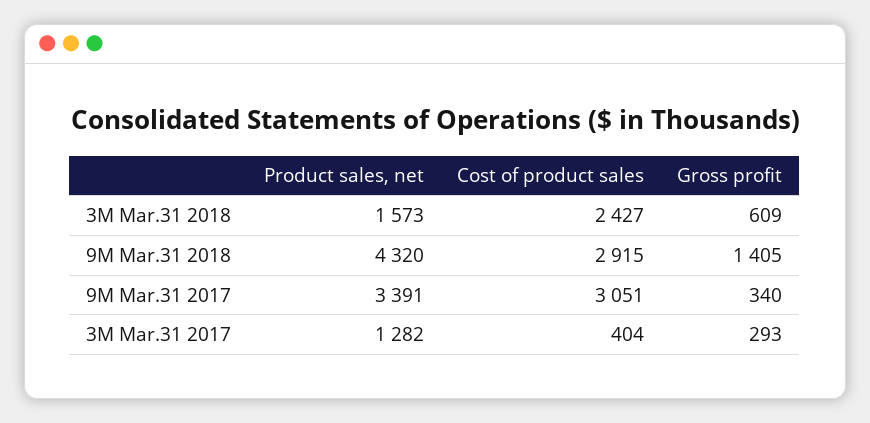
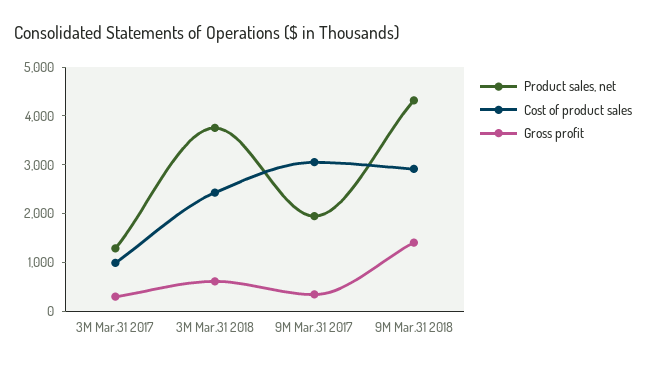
  {
    "Product sales, net": {
-     "3M Mar.31 2018": 1573,
+     "3M Mar.31 2018": 3800,
      "9M Mar.31 2018": 4320,
-     "9M Mar.31 2017": 3391,
+     "9M Mar.31 2017": 2000,
      "3M Mar.31 2017": 1282
    },
    "Cost of product sales": {
      "3M Mar.31 2018": 2427,
      "9M Mar.31 2018": 2915,
      "9M Mar.31 2017": 3051,
-     "3M Mar.31 2017": 404
+     "3M Mar.31 2017": 1000
    },
    "Gross profit": {
      "3M Mar.31 2018": 609,
      "9M Mar.31 2018": 1405,
      "9M Mar.31 2017": 340,
      "3M Mar.31 2017": 293
    }
  }

